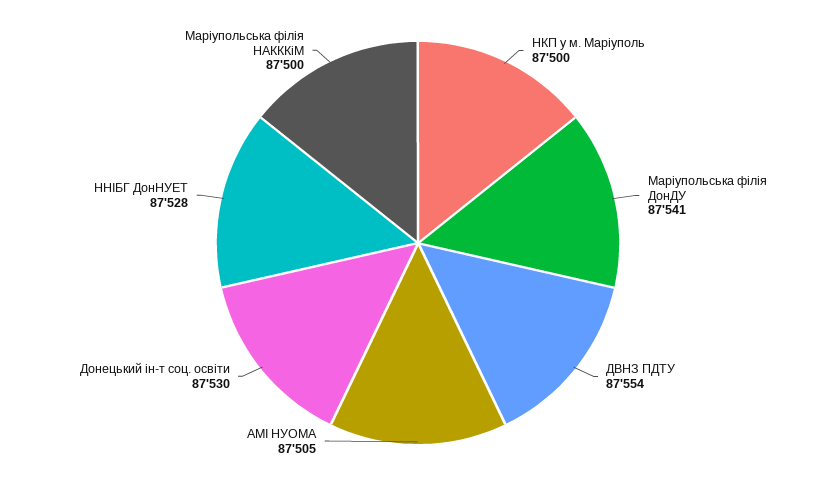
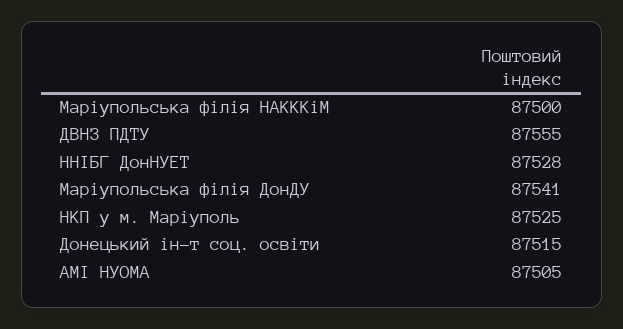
  {
-   "НКП у м. Маріуполь": 87500,
+   "НКП у м. Маріуполь": 87525,
    "Маріупольська філія ДонДУ": 87541,
-   "ДВНЗ ПДТУ": 87554,
+   "ДВНЗ ПДТУ": 87555,
    "АМІ НУОМА": 87505,
-   "Донецький ін-т соц. освіти": 87530,
+   "Донецький ін-т соц. освіти": 87515,
    "ННІБГ ДонНУЕТ": 87528,
    "Маріупольська філія НАКККіМ": 87500
  }

